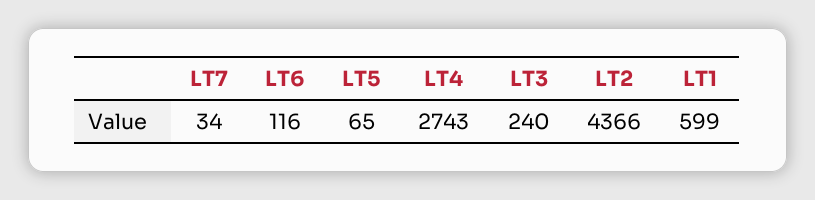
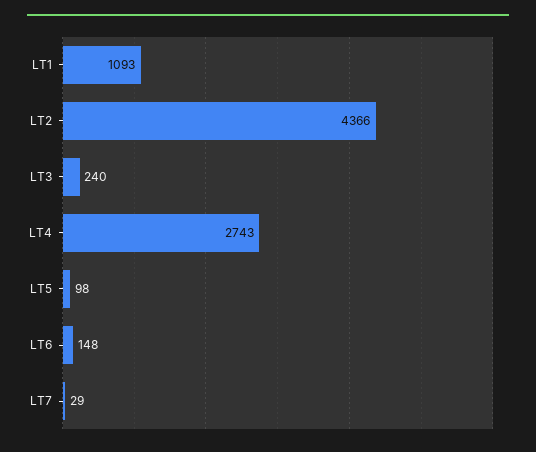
  {
-   "LT7": 34,
+   "LT7": 29,
-   "LT6": 116,
+   "LT6": 148,
-   "LT5": 65,
+   "LT5": 98,
    "LT4": 2743,
    "LT3": 240,
    "LT2": 4366,
-   "LT1": 599
+   "LT1": 1093
  }

